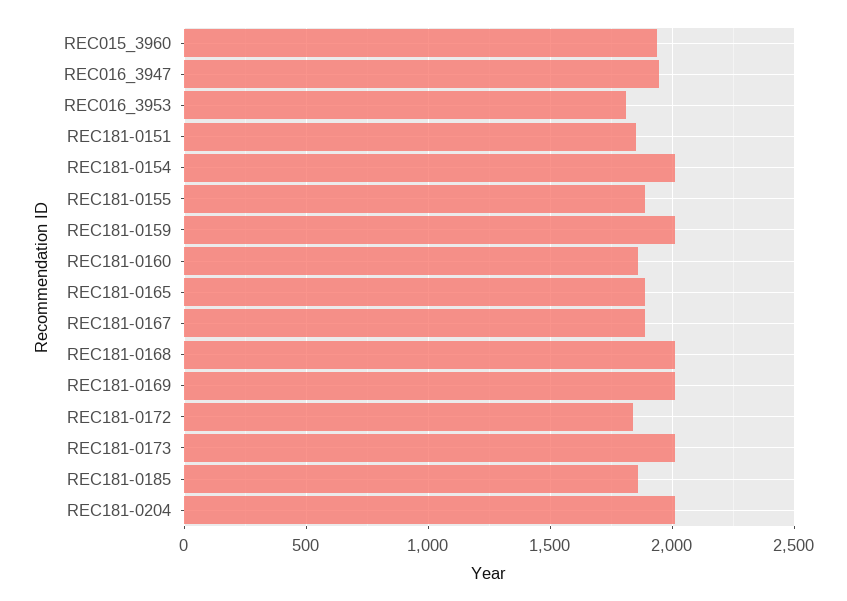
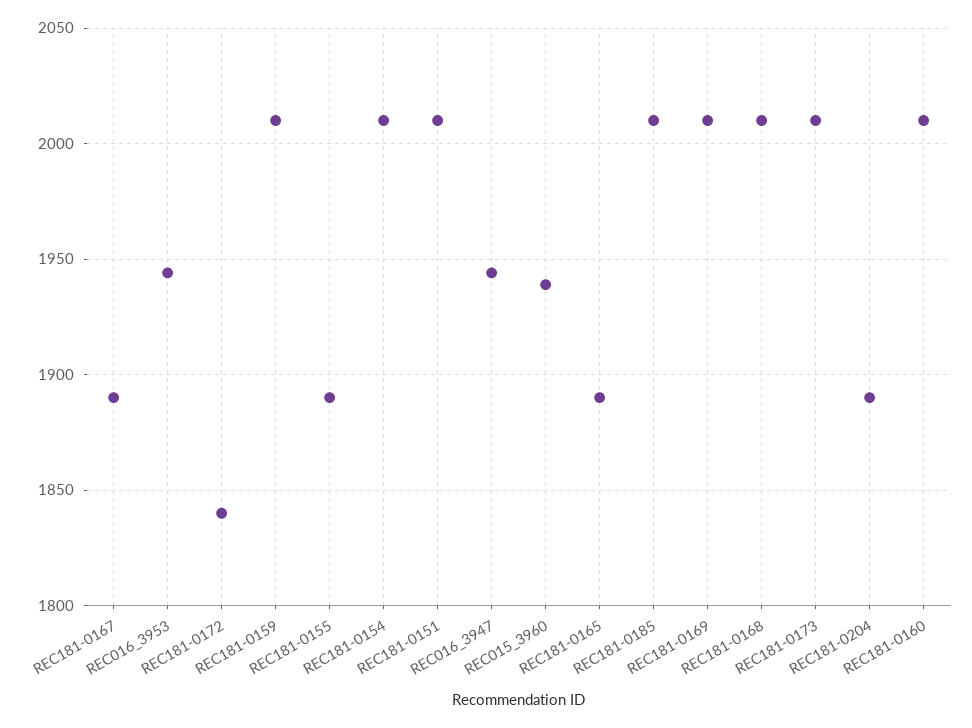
  {
    "REC015_3960": 1940,
    "REC016_3947": 1945,
-   "REC016_3953": 1800,
+   "REC016_3953": 1945,
-   "REC181-0151": 1850,
+   "REC181-0151": 2010,
    "REC181-0154": 2010,
    "REC181-0155": 1890,
    "REC181-0159": 2010,
-   "REC181-0160": 1850,
+   "REC181-0160": 2010,
    "REC181-0165": 1890,
    "REC181-0167": 1890,
    "REC181-0168": 2010,
    "REC181-0169": 2010,
    "REC181-0172": 1840,
    "REC181-0173": 2010,
-   "REC181-0185": 1850,
+   "REC181-0185": 2010,
-   "REC181-0204": 2000
+   "REC181-0204": 1890
  }

